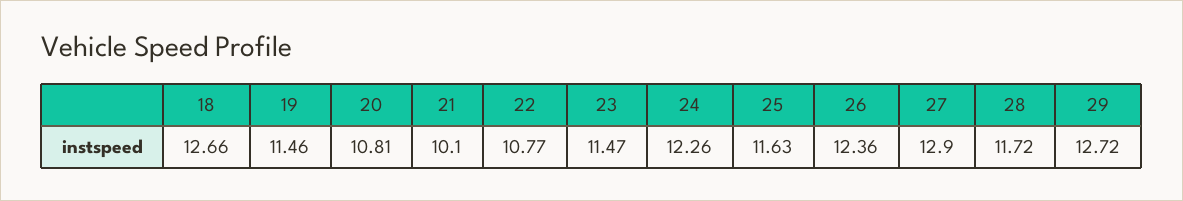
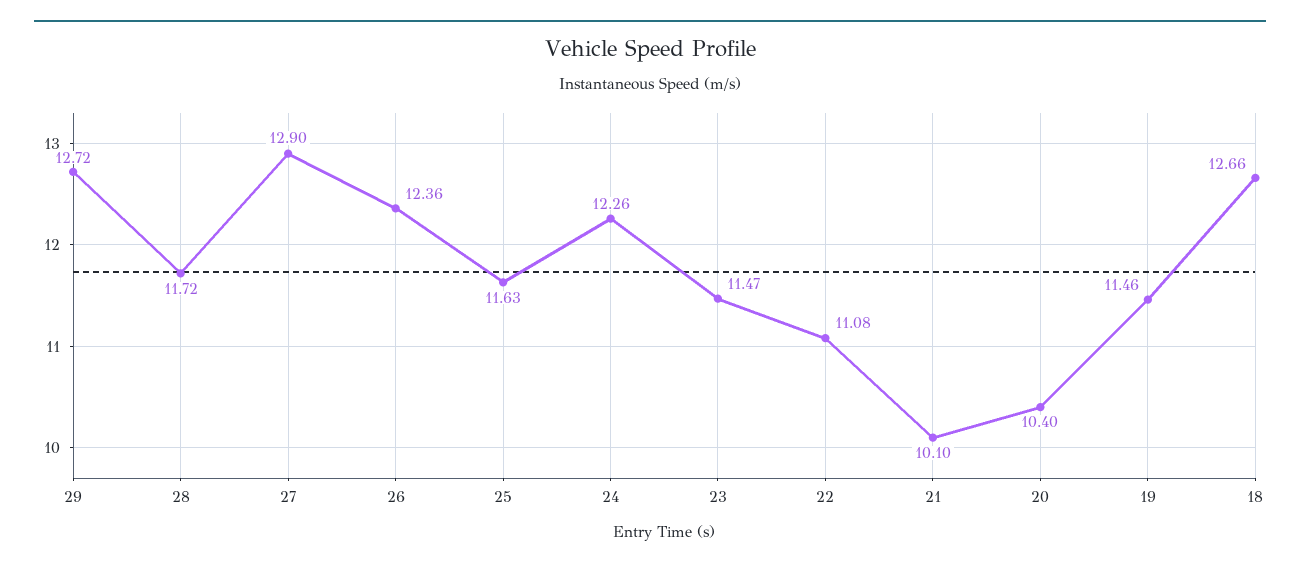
  {
    "18": 12.66,
    "19": 11.46,
-   "20": 10.81,
+   "20": 10.4,
    "21": 10.1,
-   "22": 10.77,
+   "22": 11.08,
    "23": 11.47,
    "24": 12.26,
    "25": 11.63,
    "26": 12.36,
    "27": 12.9,
    "28": 11.72,
    "29": 12.72
  }

